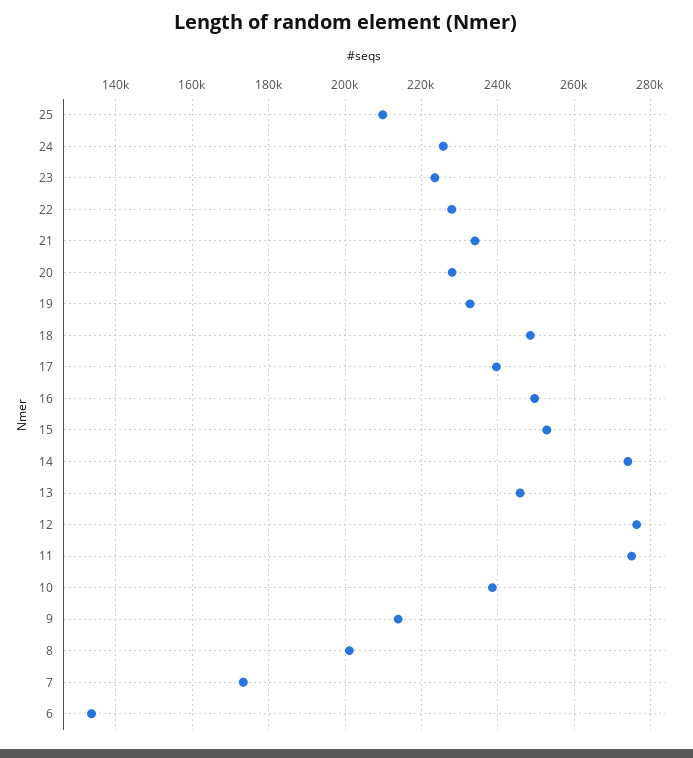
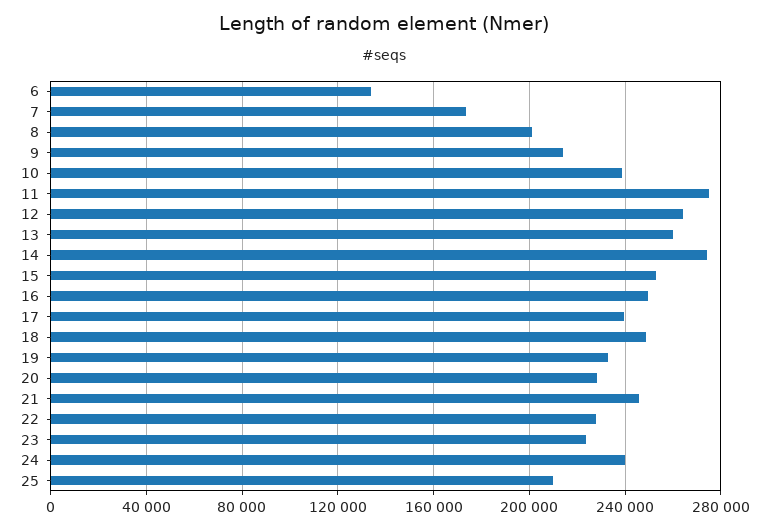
  {
    "25": 210000,
-   "24": 226000,
+   "24": 240000,
    "23": 224000,
    "22": 228000,
-   "21": 234000,
+   "21": 245000,
    "20": 228000,
    "19": 232000,
    "18": 248000,
    "17": 240000,
    "16": 250000,
    "15": 252000,
    "14": 274000,
-   "13": 246000,
+   "13": 260000,
-   "12": 276000,
+   "12": 265000,
    "11": 276000,
    "10": 238000,
    "9": 214000,
    "8": 202000,
    "7": 174000,
    "6": 134000
  }

